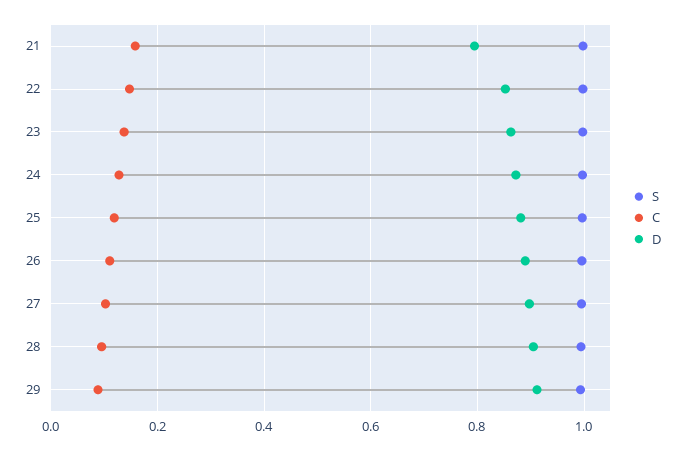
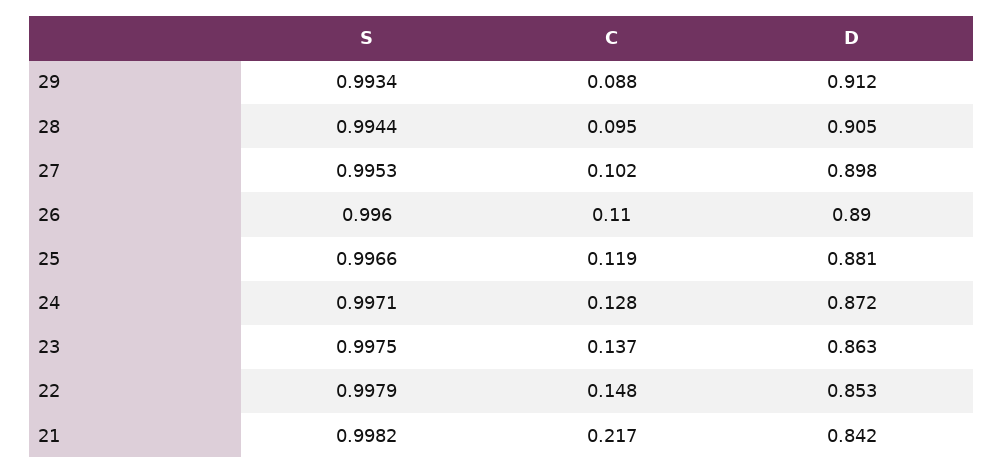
  {
    "S": {
      "21": 0.9982,
      "22": 0.9979,
      "23": 0.9975,
      "24": 0.9971,
      "25": 0.9966,
      "26": 0.996,
      "27": 0.9953,
      "28": 0.9944,
      "29": 0.9934
    },
    "C": {
-     "21": 0.16,
+     "21": 0.217,
      "22": 0.148,
      "23": 0.137,
      "24": 0.128,
      "25": 0.119,
      "26": 0.11,
      "27": 0.102,
      "28": 0.095,
      "29": 0.088
    },
    "D": {
-     "21": 0.8,
+     "21": 0.842,
      "22": 0.853,
      "23": 0.863,
      "24": 0.872,
      "25": 0.881,
      "26": 0.89,
      "27": 0.898,
      "28": 0.905,
      "29": 0.912
    }
  }

